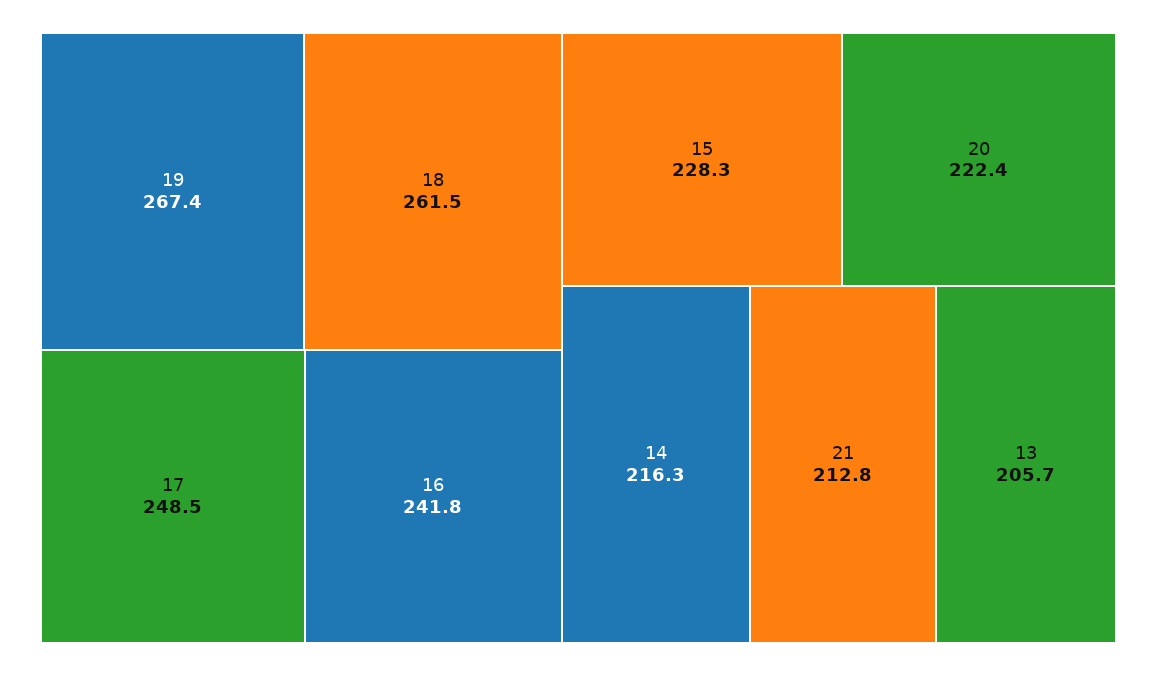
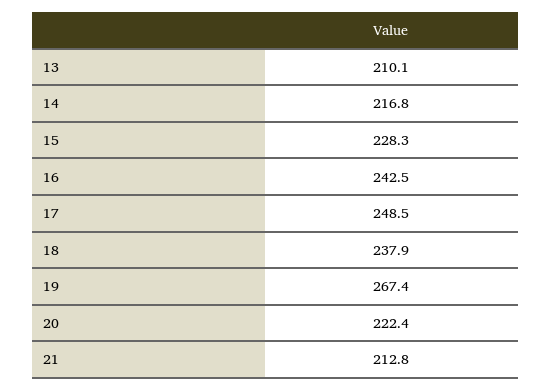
  {
    "19": 267.4,
-   "18": 261.5,
+   "18": 237.9,
    "17": 248.5,
-   "16": 241.8,
+   "16": 242.5,
    "15": 228.3,
    "20": 222.4,
-   "14": 216.3,
+   "14": 216.8,
    "21": 212.8,
-   "13": 205.7
+   "13": 210.1
  }

